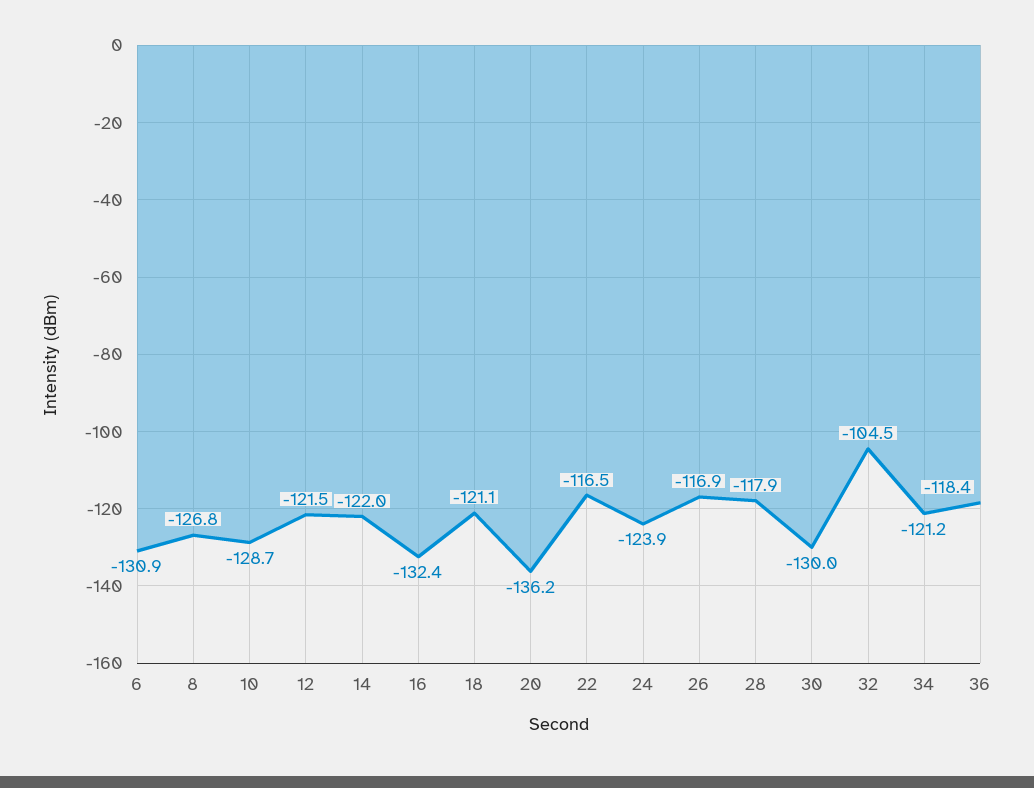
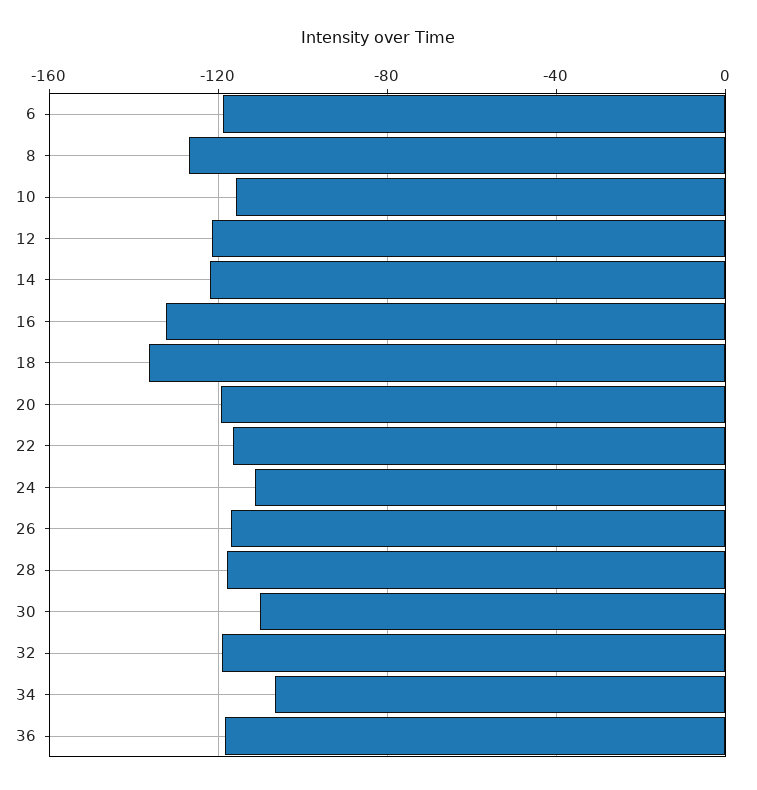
  {
-   "6": -130.9,
+   "6": -120,
    "8": -126.8,
-   "10": -128.7,
+   "10": -115,
    "12": -121.5,
    "14": -122,
    "16": -132.4,
-   "18": -121.1,
+   "18": -135,
-   "20": -136.2,
+   "20": -120,
    "22": -116.5,
-   "24": -123.9,
+   "24": -110,
    "26": -116.9,
    "28": -117.9,
-   "30": -130,
+   "30": -110,
-   "32": -104.5,
+   "32": -120,
-   "34": -121.2,
+   "34": -105,
    "36": -118.4
  }

